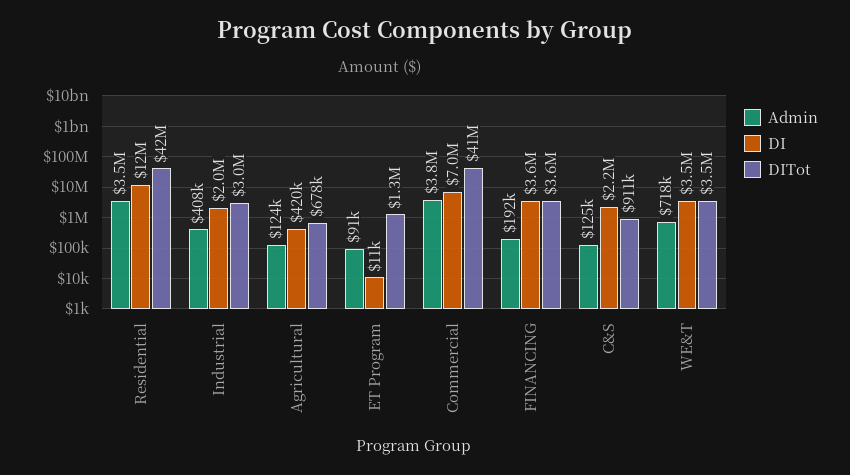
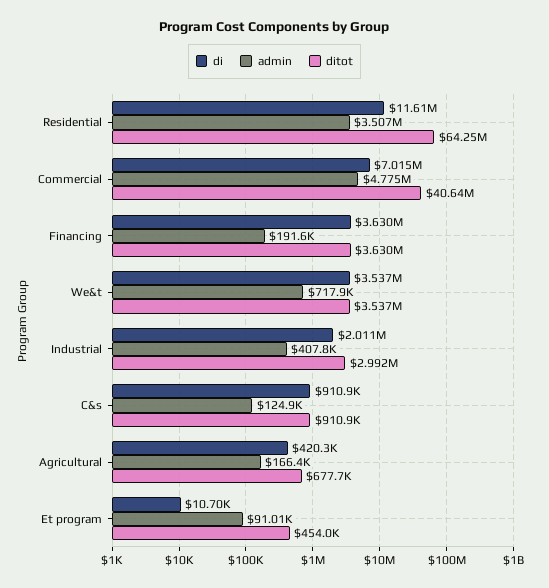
  {
    "Admin": {
      "Residential": 3507000,
      "Industrial": 407800,
-     "Agricultural": 124000,
+     "Agricultural": 166400,
      "ET Program": 91010,
-     "Commercial": 3800000,
+     "Commercial": 4775000,
      "FINANCING": 191600,
      "C&S": 124900,
      "WE&T": 717900
    },
    "DI": {
      "Residential": 11610000,
      "Industrial": 2011000,
      "Agricultural": 420300,
      "ET Program": 10700,
      "Commercial": 7015000,
      "FINANCING": 3630000,
-     "C&S": 2200000,
+     "C&S": 910900,
      "WE&T": 3537000
    },
    "DITot": {
-     "Residential": 42000000,
+     "Residential": 64250000,
      "Industrial": 2992000,
      "Agricultural": 677700,
-     "ET Program": 1300000,
+     "ET Program": 454000,
      "Commercial": 40640000,
      "FINANCING": 3630000,
      "C&S": 910900,
      "WE&T": 3537000
    }
  }

